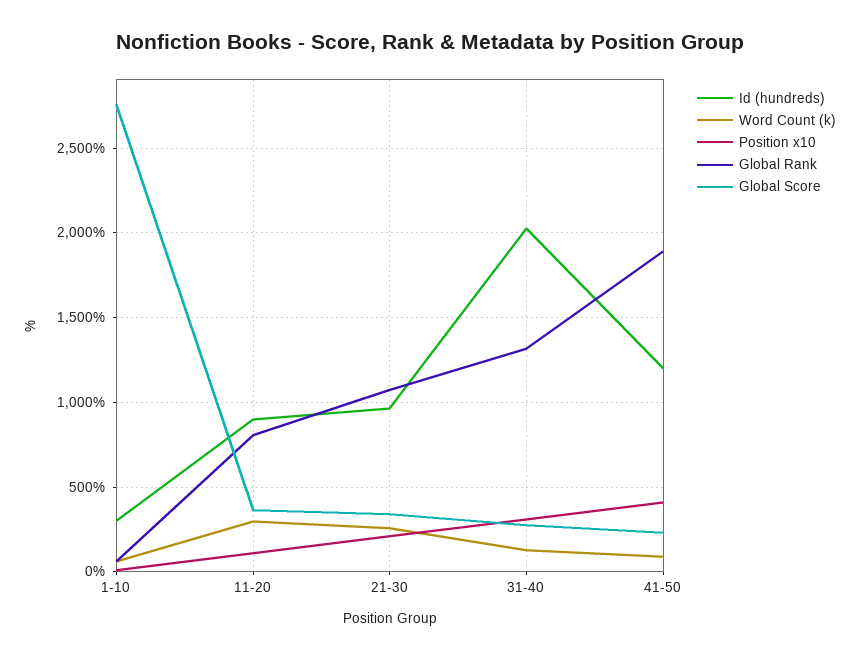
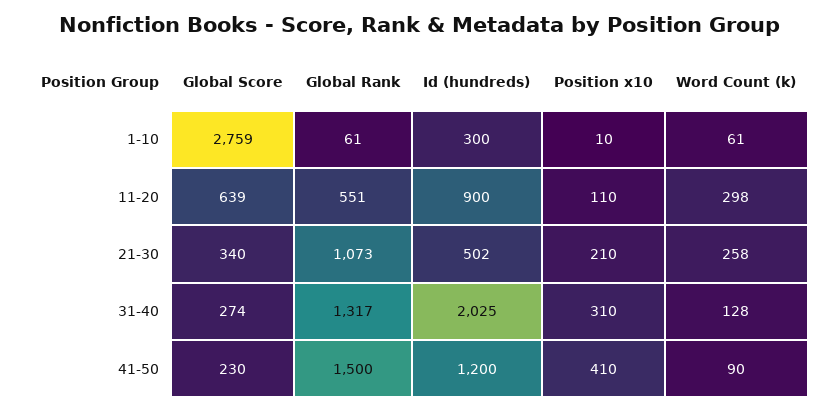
  {
    "Id (hundreds)": {
      "1-10": 300,
      "11-20": 900,
-     "21-30": 950,
+     "21-30": 502,
      "31-40": 2025,
      "41-50": 1200
    },
    "Word Count (k)": {
      "1-10": 61,
      "11-20": 298,
      "21-30": 258,
      "31-40": 128,
      "41-50": 90
    },
    "Position x10": {
      "1-10": 10,
      "11-20": 110,
      "21-30": 210,
      "31-40": 310,
      "41-50": 410
    },
    "Global Rank": {
      "1-10": 61,
-     "11-20": 800,
+     "11-20": 551,
      "21-30": 1073,
      "31-40": 1317,
-     "41-50": 1900
+     "41-50": 1500
    },
    "Global Score": {
      "1-10": 2759,
-     "11-20": 350,
+     "11-20": 639,
      "21-30": 340,
      "31-40": 274,
      "41-50": 230
    }
  }

